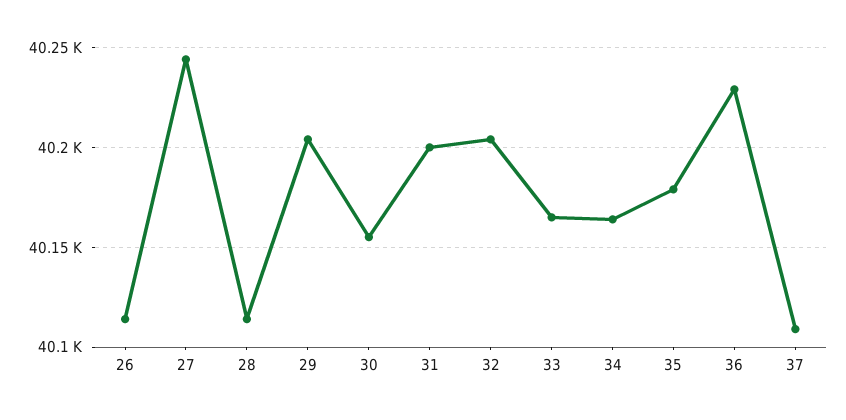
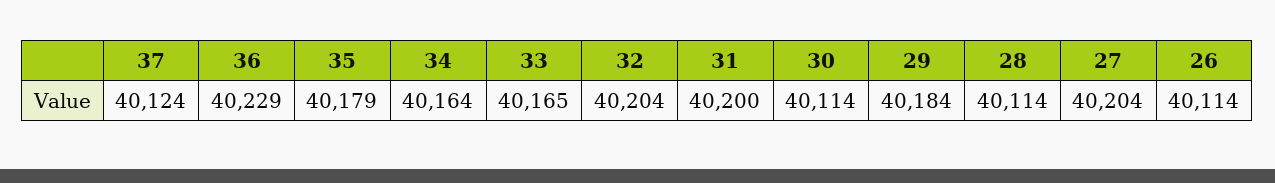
  {
    "26": 40114,
-   "27": 40245,
+   "27": 40204,
    "28": 40114,
-   "29": 40205,
+   "29": 40184,
-   "30": 40155,
+   "30": 40114,
    "31": 40200,
    "32": 40204,
    "33": 40165,
    "34": 40164,
    "35": 40179,
    "36": 40229,
-   "37": 40110
+   "37": 40124
  }

